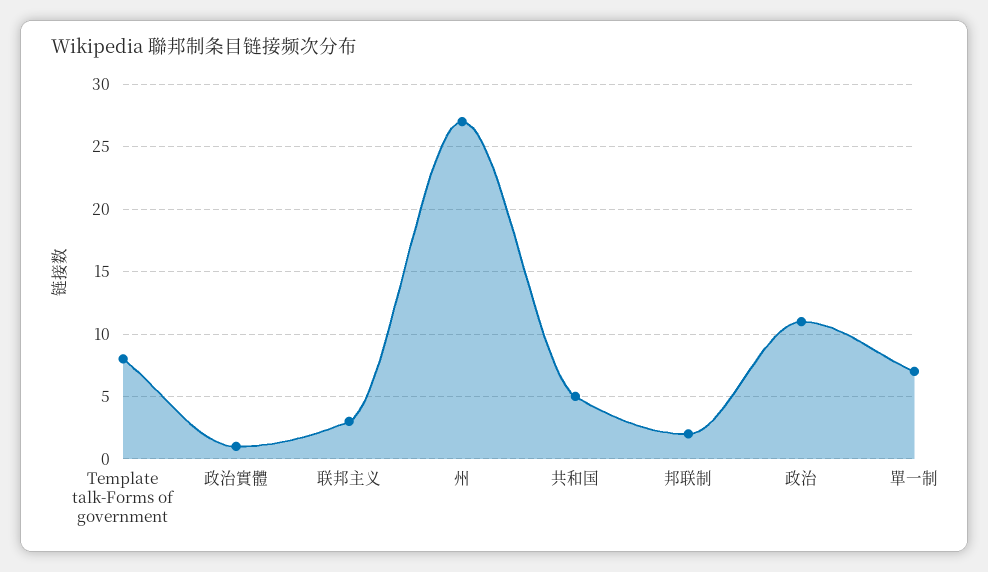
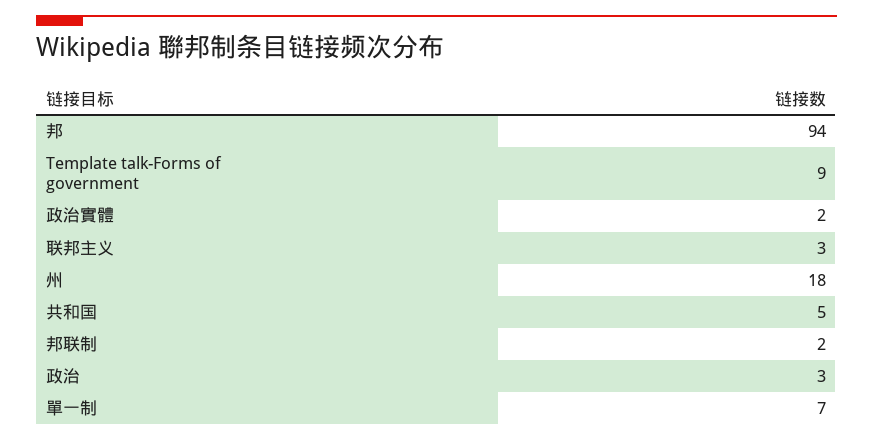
  {
-   "Template talk-Forms of government": 8,
+   "Template talk-Forms of government": 9,
-   "政治實體": 1,
+   "政治實體": 2,
    "联邦主义": 3,
-   "州": 27,
+   "州": 18,
    "共和国": 5,
    "邦联制": 2,
-   "政治": 11,
+   "政治": 3,
-   "單一制": 7
+   "單一制": 7,
+   "邦": 94
  }

